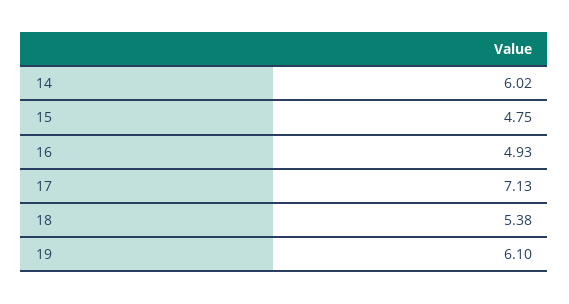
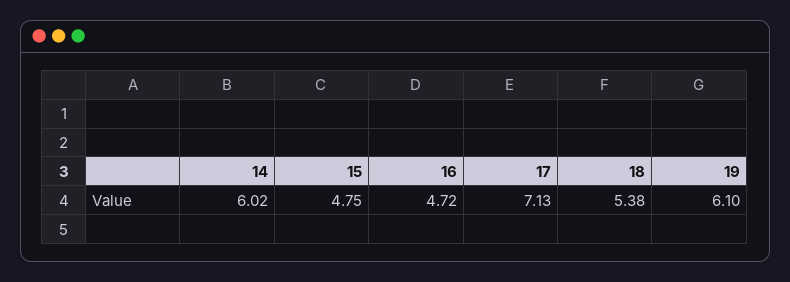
  {
    "14": 6.02,
    "15": 4.75,
-   "16": 4.93,
+   "16": 4.72,
    "17": 7.13,
    "18": 5.38,
    "19": 6.1
  }

